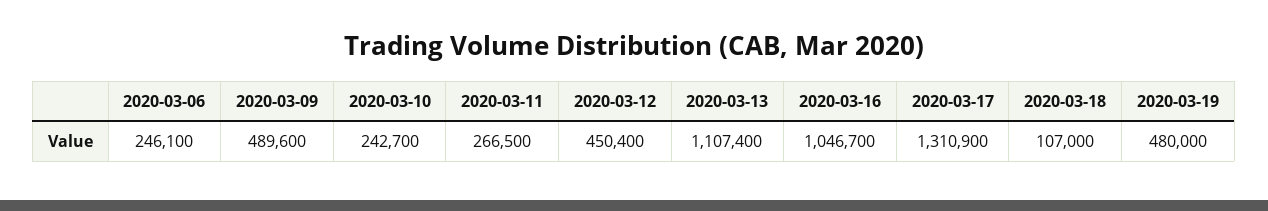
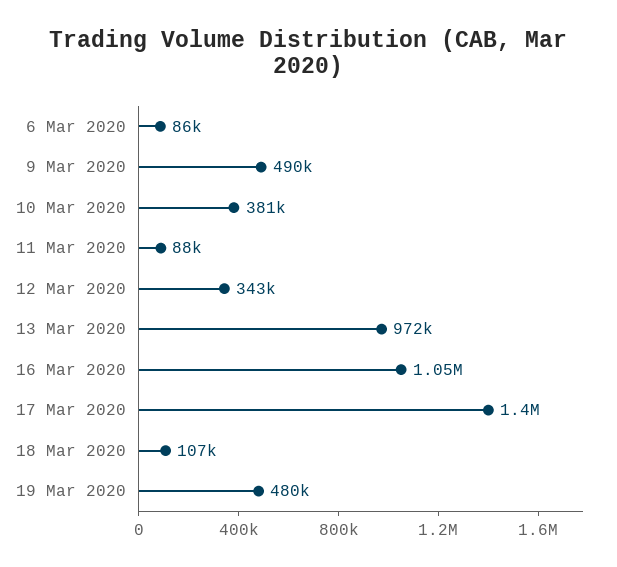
  {
-   "2020-03-06": 246100,
+   "2020-03-06": 86000,
    "2020-03-09": 489600,
-   "2020-03-10": 242700,
+   "2020-03-10": 381000,
-   "2020-03-11": 266500,
+   "2020-03-11": 88000,
-   "2020-03-12": 450400,
+   "2020-03-12": 343000,
-   "2020-03-13": 1107400,
+   "2020-03-13": 972000,
    "2020-03-16": 1046700,
-   "2020-03-17": 1310900,
+   "2020-03-17": 1400000,
    "2020-03-18": 107000,
    "2020-03-19": 480000
  }

